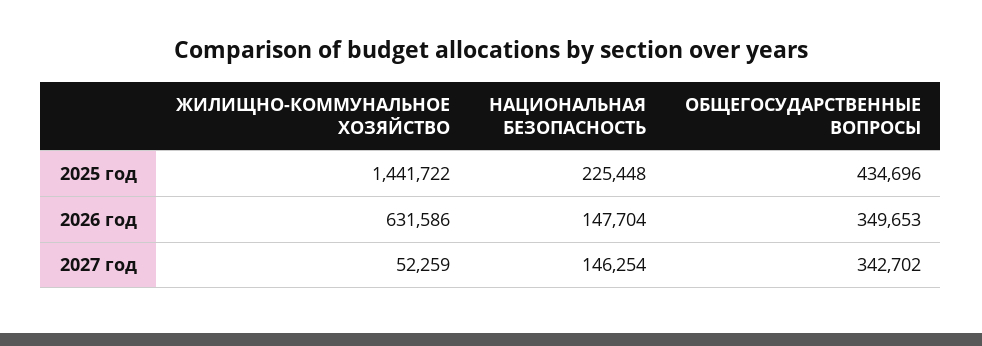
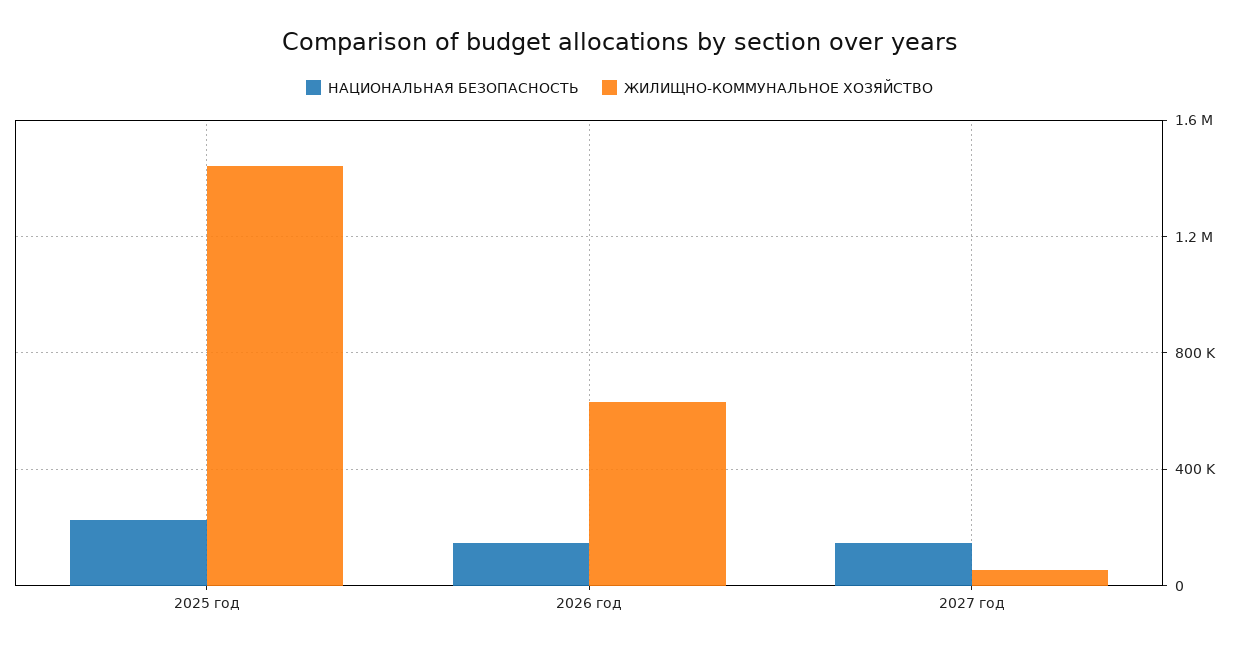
  {
    "ЖИЛИЩНО-КОММУНАЛЬНОЕ ХОЗЯЙСТВО": {
      "2025 год": 1441722,
      "2026 год": 631586,
      "2027 год": 52259
    },
    "НАЦИОНАЛЬНАЯ БЕЗОПАСНОСТЬ": {
      "2025 год": 225448,
      "2026 год": 147704,
      "2027 год": 146254
-   },
+   }
-   "ОБЩЕГОСУДАРСТВЕННЫЕ ВОПРОСЫ": {
-     "2025 год": 434696,
-     "2026 год": 349653,
-     "2027 год": 342702
-   }
  }

